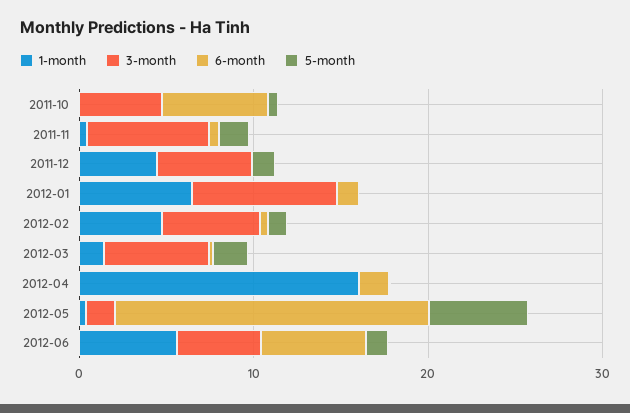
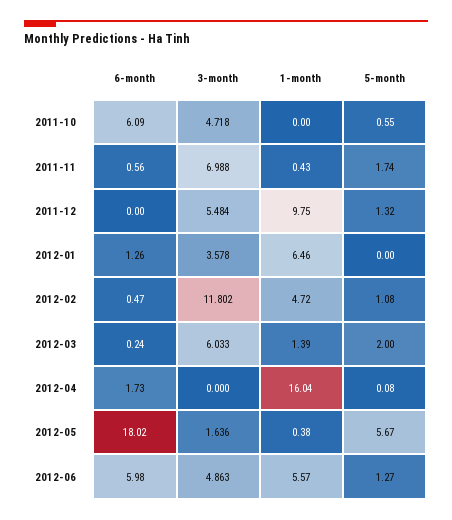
  {
    "1-month": {
      "2011-10": 0,
      "2011-11": 0.43,
-     "2011-12": 4,
+     "2011-12": 9.75,
      "2012-01": 6.46,
      "2012-02": 4.72,
      "2012-03": 1.39,
      "2012-04": 16.04,
      "2012-05": 0.38,
      "2012-06": 5.57
    },
    "3-month": {
      "2011-10": 4.718,
      "2011-11": 6.988,
      "2011-12": 5.484,
-     "2012-01": 8,
+     "2012-01": 3.578,
-     "2012-02": 6,
+     "2012-02": 11.802,
      "2012-03": 6.033,
      "2012-04": 0,
      "2012-05": 1.636,
      "2012-06": 4.863
    },
    "6-month": {
      "2011-10": 6.09,
      "2011-11": 0.56,
      "2011-12": 0,
      "2012-01": 1.26,
      "2012-02": 0.47,
      "2012-03": 0.24,
      "2012-04": 1.73,
      "2012-05": 18.02,
      "2012-06": 5.98
    },
    "5-month": {
      "2011-10": 0.55,
      "2011-11": 1.74,
      "2011-12": 1.32,
      "2012-01": 0,
      "2012-02": 1.08,
      "2012-03": 2,
      "2012-04": 0.08,
      "2012-05": 5.67,
      "2012-06": 1.27
    }
  }

